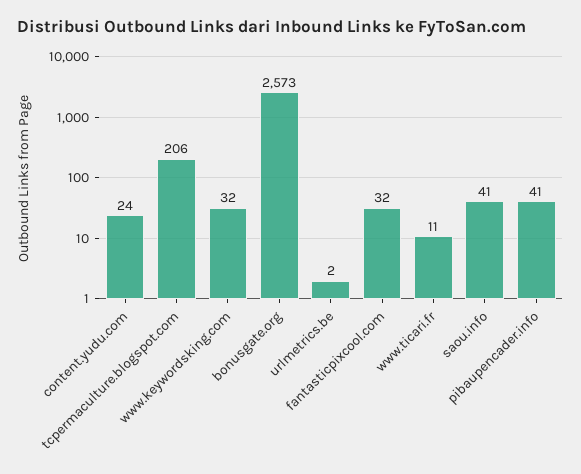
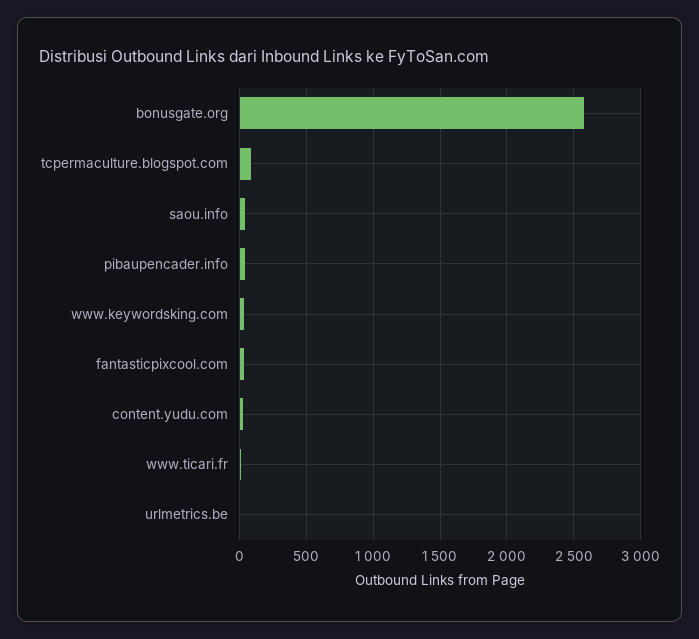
  {
    "content.yudu.com": 24,
-   "tcpermaculture.blogspot.com": 206,
+   "tcpermaculture.blogspot.com": 100,
    "www.keywordsking.com": 32,
    "bonusgate.org": 2573,
    "urlmetrics.be": 2,
    "fantasticpixcool.com": 32,
    "www.ticari.fr": 11,
    "saou.info": 41,
    "pibaupencader.info": 41
  }

